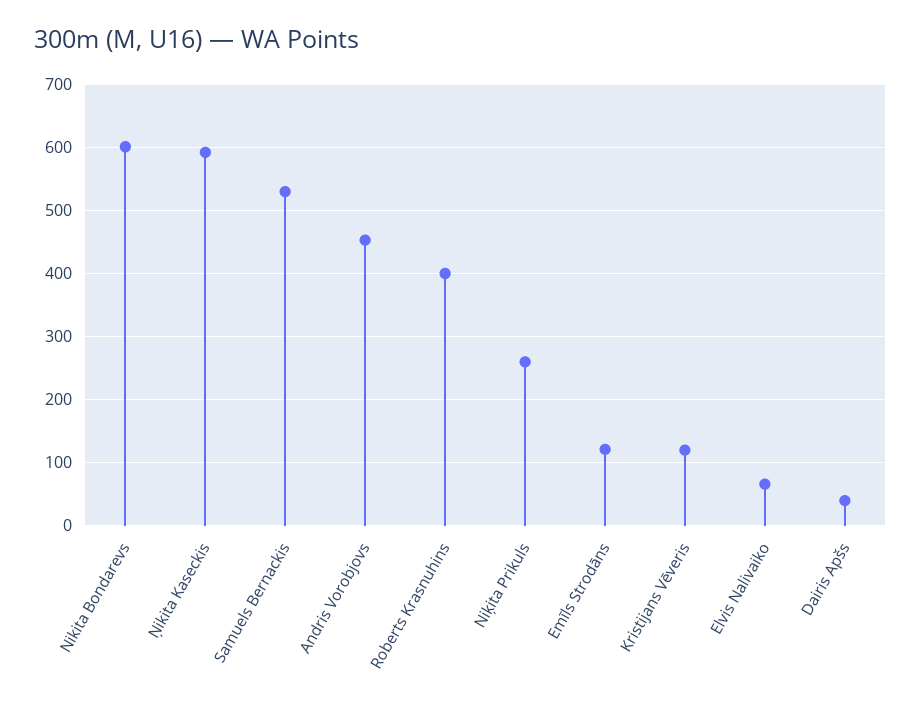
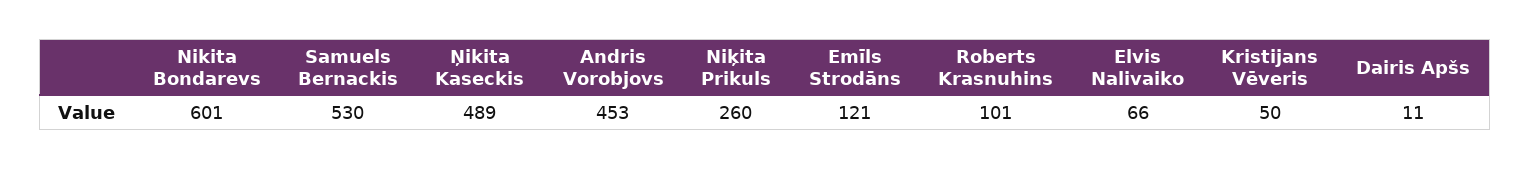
  {
    "Nikita Bondarevs": 601,
-   "Ņikita Kaseckis": 590,
+   "Ņikita Kaseckis": 489,
    "Samuels Bernackis": 530,
    "Andris Vorobjovs": 453,
-   "Roberts Krasnuhins": 400,
+   "Roberts Krasnuhins": 101,
    "Niķita Prikuls": 260,
    "Emīls Strodāns": 121,
-   "Kristijans Vēveris": 120,
+   "Kristijans Vēveris": 50,
    "Elvis Nalivaiko": 66,
-   "Dairis Apšs": 40
+   "Dairis Apšs": 11
  }

